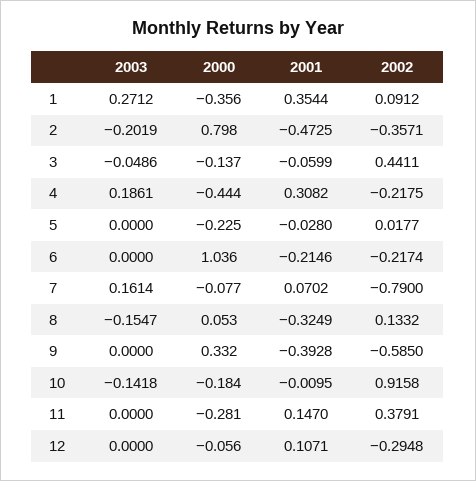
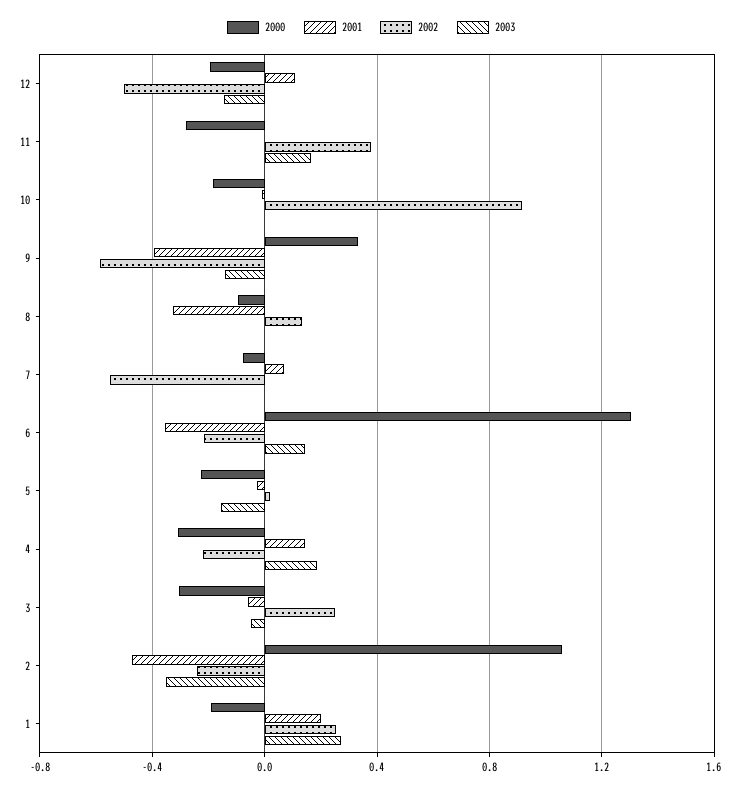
  {
    "2003": {
      "1": 0.2712,
-     "2": -0.2019,
+     "2": -0.35,
      "3": -0.0486,
      "4": 0.1861,
-     "5": 0,
+     "5": -0.15,
-     "6": 0,
+     "6": 0.15,
-     "7": 0.1614,
+     "7": 0,
-     "8": -0.1547,
+     "8": 0,
-     "9": 0,
+     "9": -0.15,
-     "10": -0.1418,
+     "10": 0,
-     "11": 0,
+     "11": 0.15,
-     "12": 0
+     "12": -0.15
    },
    "2000": {
-     "1": -0.356,
+     "1": -0.2,
-     "2": 0.798,
+     "2": 1.05,
-     "3": -0.137,
+     "3": -0.3,
-     "4": -0.444,
+     "4": -0.3,
      "5": -0.225,
-     "6": 1.036,
+     "6": 1.3,
      "7": -0.077,
-     "8": 0.053,
+     "8": -0.1,
      "9": 0.332,
      "10": -0.184,
      "11": -0.281,
-     "12": -0.056
+     "12": -0.2
    },
    "2001": {
-     "1": 0.3544,
+     "1": 0.2,
      "2": -0.4725,
      "3": -0.0599,
-     "4": 0.3082,
+     "4": 0.15,
      "5": -0.028,
-     "6": -0.2146,
+     "6": -0.35,
      "7": 0.0702,
      "8": -0.3249,
      "9": -0.3928,
      "10": -0.0095,
-     "11": 0.147,
+     "11": 0,
      "12": 0.1071
    },
    "2002": {
-     "1": 0.0912,
+     "1": 0.25,
-     "2": -0.3571,
+     "2": -0.25,
-     "3": 0.4411,
+     "3": 0.25,
      "4": -0.2175,
      "5": 0.0177,
      "6": -0.2174,
-     "7": -0.79,
+     "7": -0.55,
      "8": 0.1332,
      "9": -0.585,
      "10": 0.9158,
      "11": 0.3791,
-     "12": -0.2948
+     "12": -0.5
    }
  }

